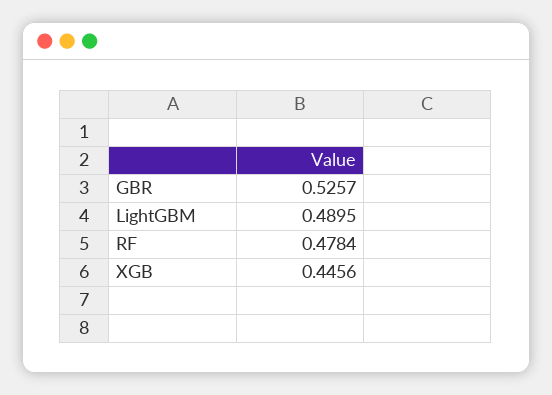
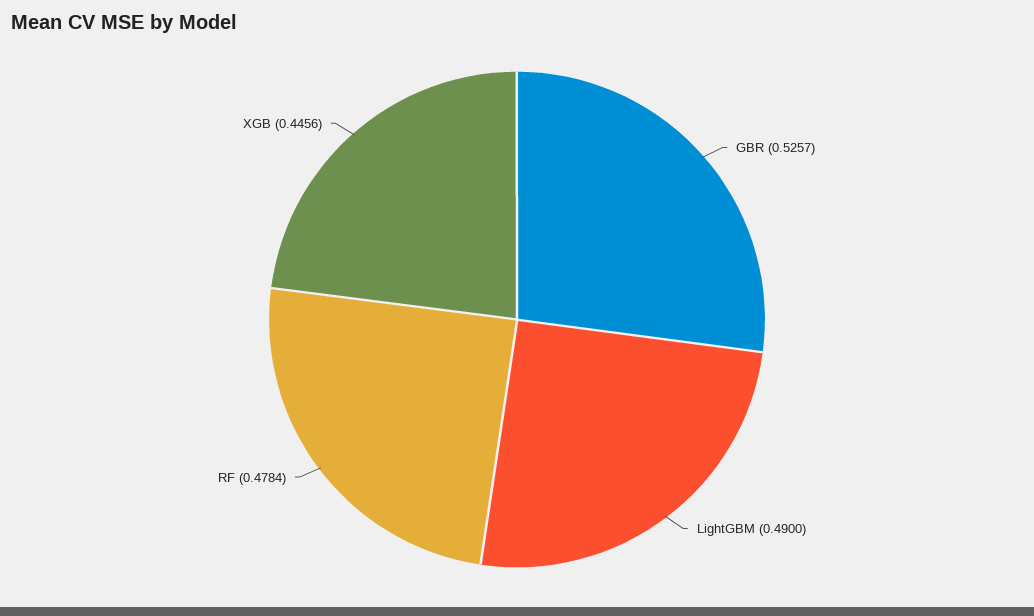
  {
    "GBR": 0.5257,
-   "LightGBM": 0.4895,
+   "LightGBM": 0.49,
    "RF": 0.4784,
    "XGB": 0.4456
  }

